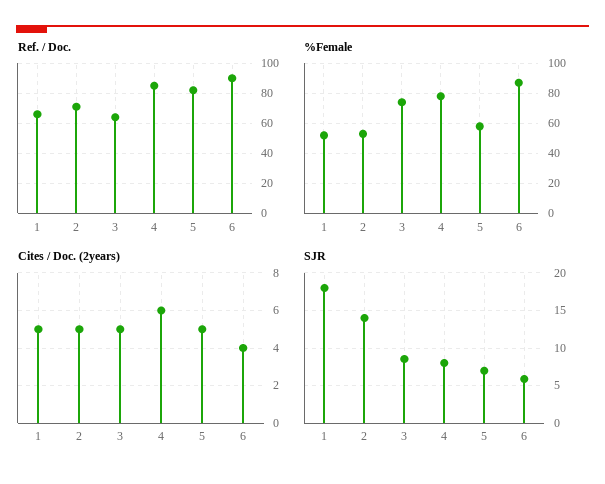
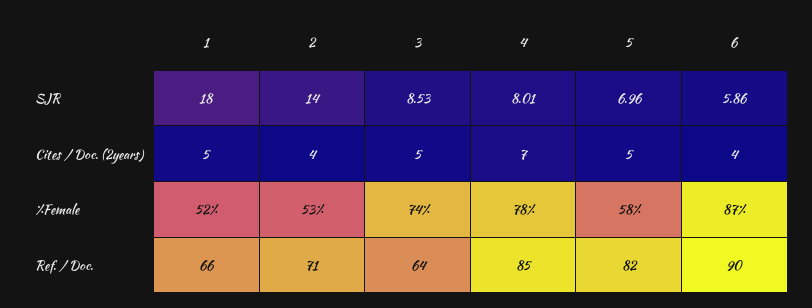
  {
    "Ref. / Doc.": {
      "1": 66,
      "2": 71,
      "3": 64,
      "4": 85,
      "5": 82,
      "6": 90
    },
    "%Female": {
      "1": 52,
      "2": 53,
      "3": 74,
      "4": 78,
      "5": 58,
      "6": 87
    },
    "Cites / Doc. (2years)": {
      "1": 5,
-     "2": 5,
+     "2": 4,
      "3": 5,
-     "4": 6,
+     "4": 7,
      "5": 5,
      "6": 4
    },
    "SJR": {
      "1": 18,
      "2": 14,
      "3": 8.53,
      "4": 8.01,
      "5": 6.96,
      "6": 5.86
    }
  }

